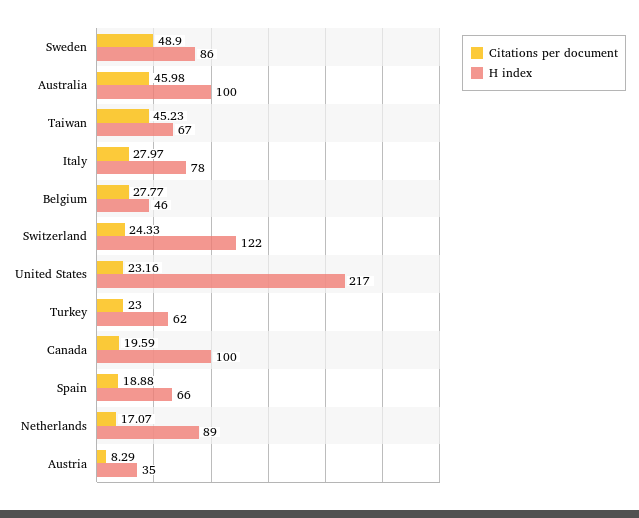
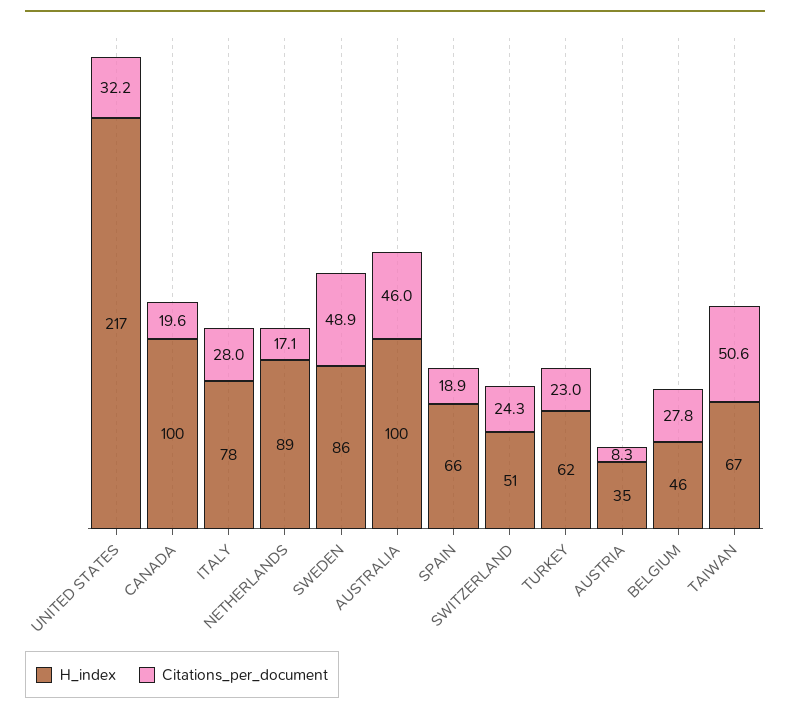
  {
    "Citations per document": {
      "Sweden": 48.9,
      "Australia": 45.98,
-     "Taiwan": 45.23,
+     "Taiwan": 50.6,
      "Italy": 27.97,
      "Belgium": 27.77,
      "Switzerland": 24.33,
-     "United States": 23.16,
+     "United States": 32.2,
      "Turkey": 23,
      "Canada": 19.59,
      "Spain": 18.88,
      "Netherlands": 17.07,
      "Austria": 8.29
    },
    "H index": {
      "Sweden": 86,
      "Australia": 100,
      "Taiwan": 67,
      "Italy": 78,
      "Belgium": 46,
-     "Switzerland": 122,
+     "Switzerland": 51,
      "United States": 217,
      "Turkey": 62,
      "Canada": 100,
      "Spain": 66,
      "Netherlands": 89,
      "Austria": 35
    }
  }

